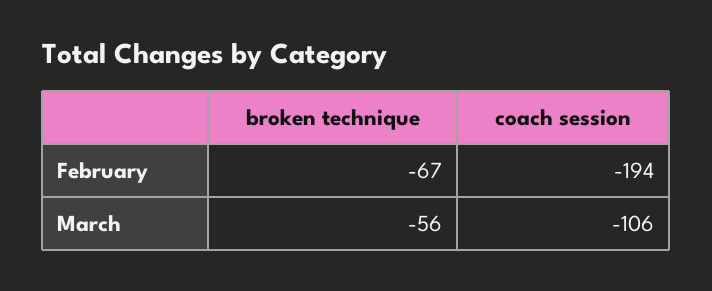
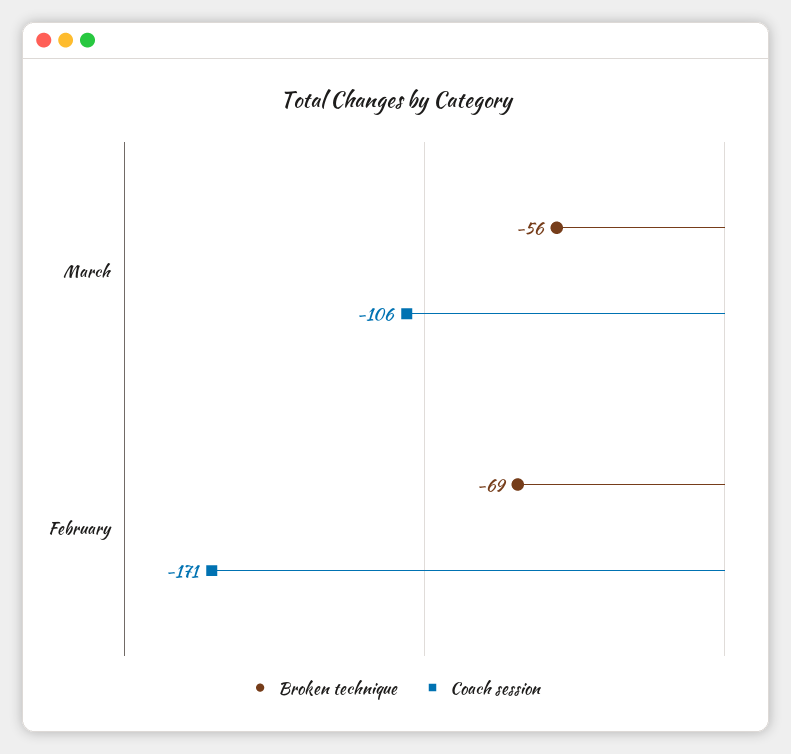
  {
    "broken technique": {
-     "February": -67,
+     "February": -69,
      "March": -56
    },
    "coach session": {
-     "February": -194,
+     "February": -171,
      "March": -106
    }
  }

